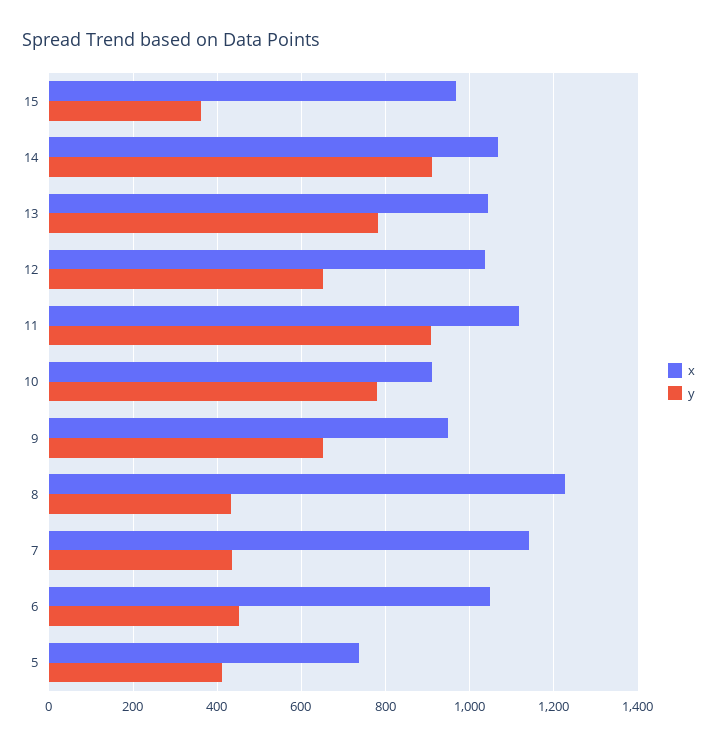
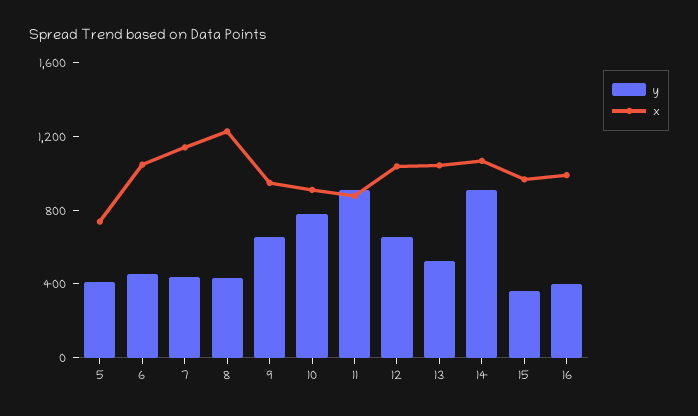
  {
    "x": {
      "15": 960,
      "14": 1060,
      "13": 1040,
      "12": 1040,
-     "11": 1120,
+     "11": 900,
      "10": 920,
      "9": 940,
      "8": 1220,
      "7": 1140,
      "6": 1040,
-     "5": 740
+     "5": 740,
+     "16": 1000
    },
    "y": {
      "15": 360,
      "14": 920,
-     "13": 780,
+     "13": 500,
      "12": 660,
      "11": 900,
      "10": 780,
      "9": 660,
      "8": 440,
      "7": 440,
      "6": 460,
-     "5": 420
+     "5": 420,
+     "16": 400
    }
  }

